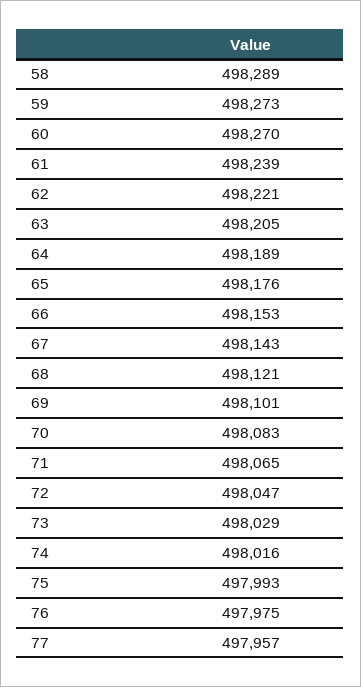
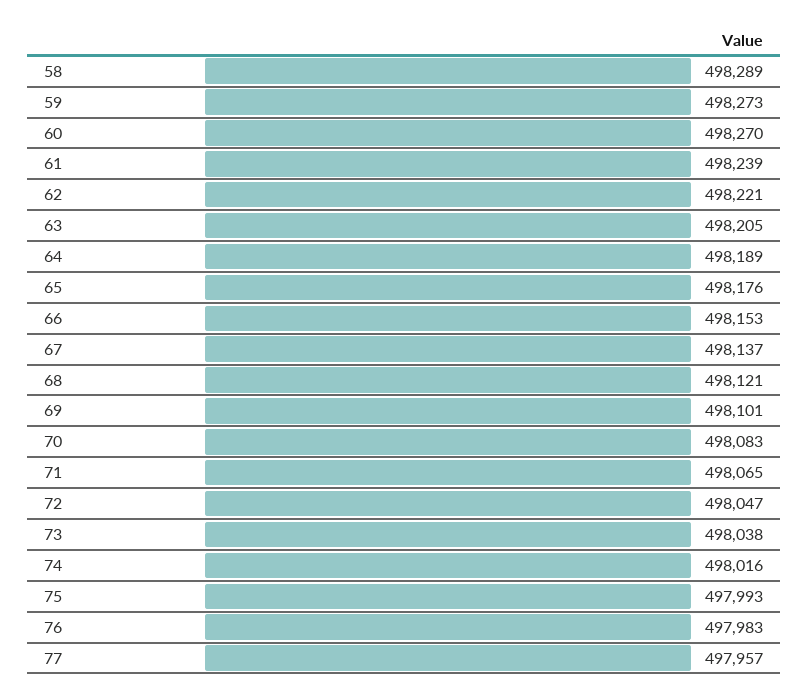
  {
    "58": 498289,
    "59": 498273,
    "60": 498270,
    "61": 498239,
    "62": 498221,
    "63": 498205,
    "64": 498189,
    "65": 498176,
    "66": 498153,
-   "67": 498143,
+   "67": 498137,
    "68": 498121,
    "69": 498101,
    "70": 498083,
    "71": 498065,
    "72": 498047,
-   "73": 498029,
+   "73": 498038,
    "74": 498016,
    "75": 497993,
-   "76": 497975,
+   "76": 497983,
    "77": 497957
  }

